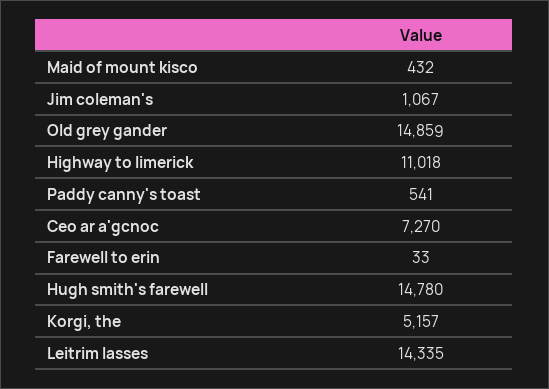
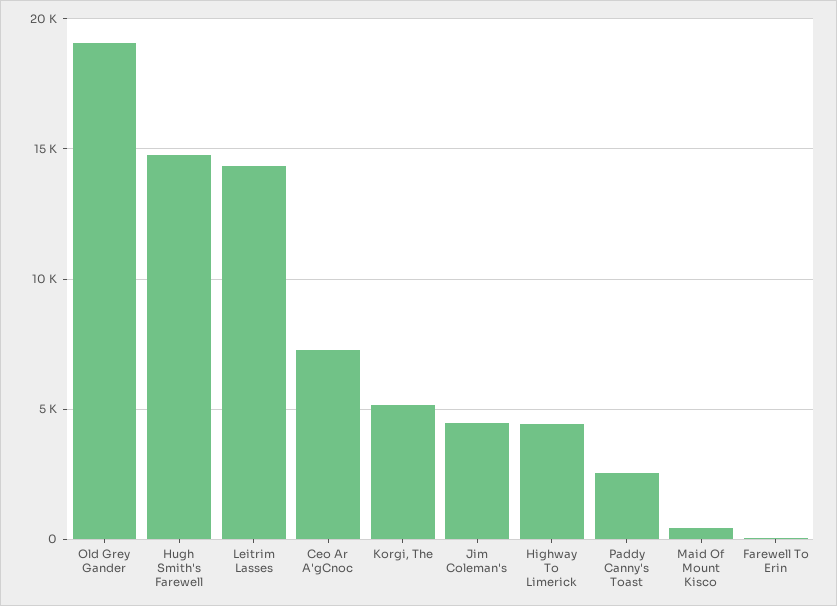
  {
    "Maid of mount kisco": 432,
-   "Jim coleman's": 1067,
+   "Jim coleman's": 4500,
-   "Old grey gander": 14859,
+   "Old grey gander": 19000,
-   "Highway to limerick": 11018,
+   "Highway to limerick": 4500,
-   "Paddy canny's toast": 541,
+   "Paddy canny's toast": 2500,
    "Ceo ar a'gcnoc": 7270,
    "Farewell to erin": 33,
    "Hugh smith's farewell": 14780,
    "Korgi, the": 5157,
    "Leitrim lasses": 14335
  }

